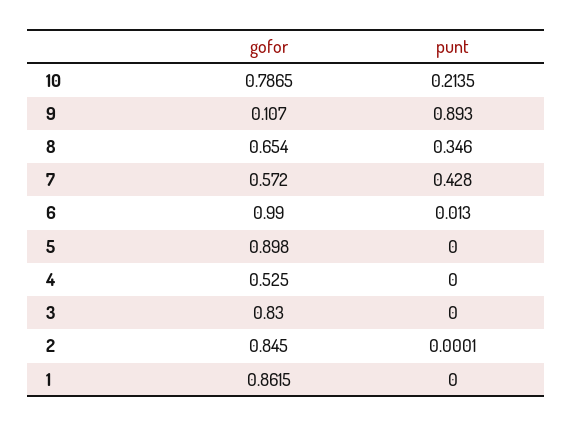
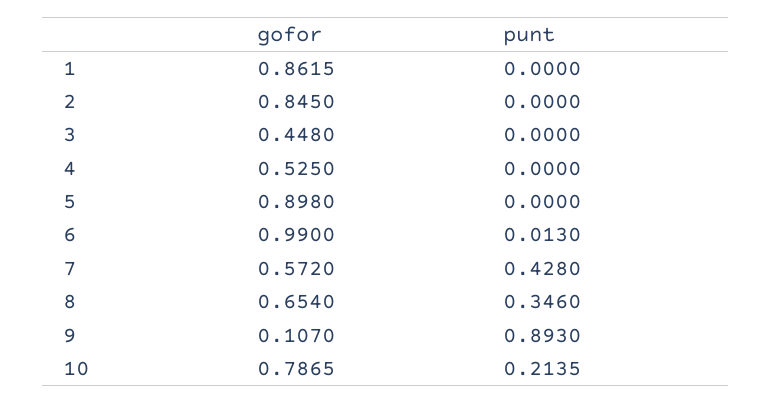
  {
    "gofor": {
      "10": 0.7865,
      "9": 0.107,
      "8": 0.654,
      "7": 0.572,
      "6": 0.99,
      "5": 0.898,
      "4": 0.525,
-     "3": 0.83,
+     "3": 0.448,
      "2": 0.845,
      "1": 0.8615
    },
    "punt": {
      "10": 0.2135,
      "9": 0.893,
      "8": 0.346,
      "7": 0.428,
      "6": 0.013,
      "5": 0,
      "4": 0,
      "3": 0,
-     "2": 0.0001,
+     "2": 0,
      "1": 0
    }
  }

